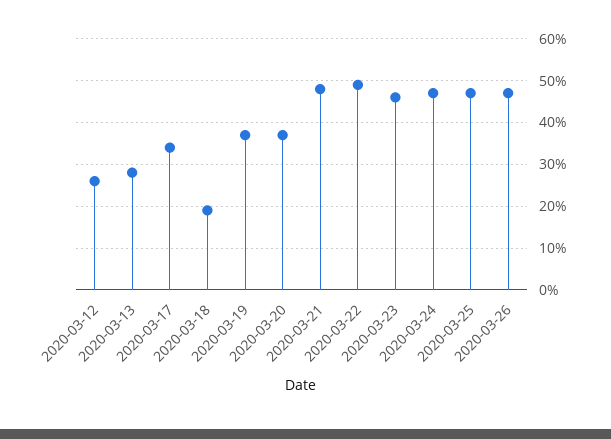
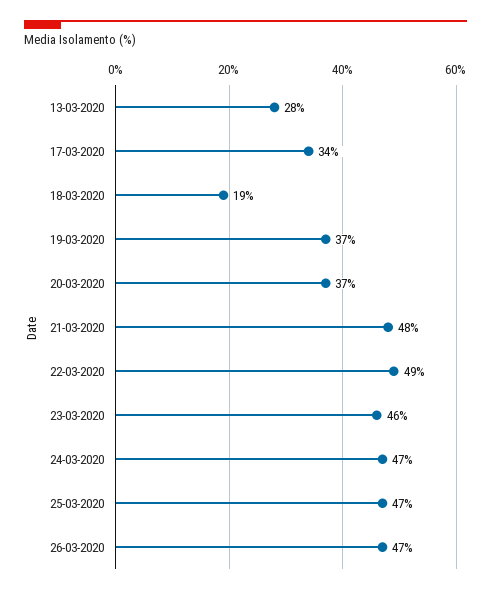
  {
-   "2020-03-12": 25,
    "2020-03-13": 28,
    "2020-03-17": 34,
    "2020-03-18": 19,
    "2020-03-19": 37,
    "2020-03-20": 37,
    "2020-03-21": 48,
    "2020-03-22": 49,
    "2020-03-23": 46,
    "2020-03-24": 47,
    "2020-03-25": 47,
    "2020-03-26": 47
  }

